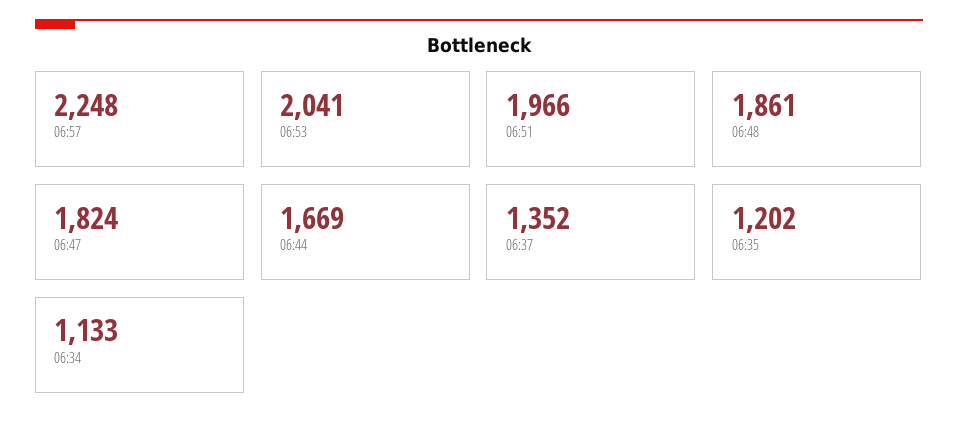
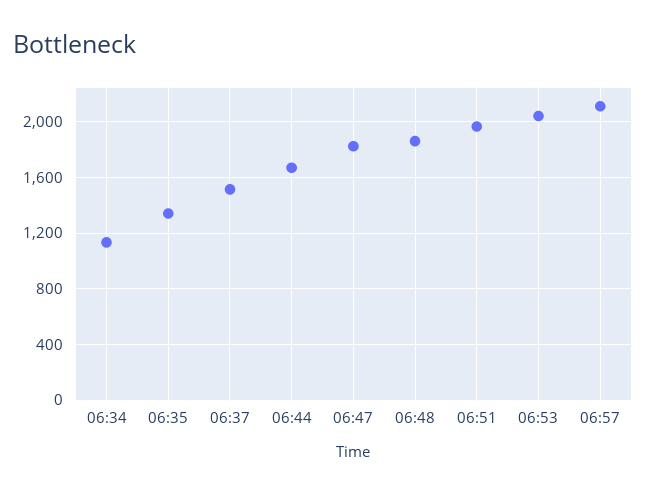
  {
-   "06:57": 2248,
+   "06:57": 2100,
    "06:53": 2041,
    "06:51": 1966,
    "06:48": 1861,
    "06:47": 1824,
    "06:44": 1669,
-   "06:37": 1352,
+   "06:37": 1500,
-   "06:35": 1202,
+   "06:35": 1350,
    "06:34": 1133
  }

